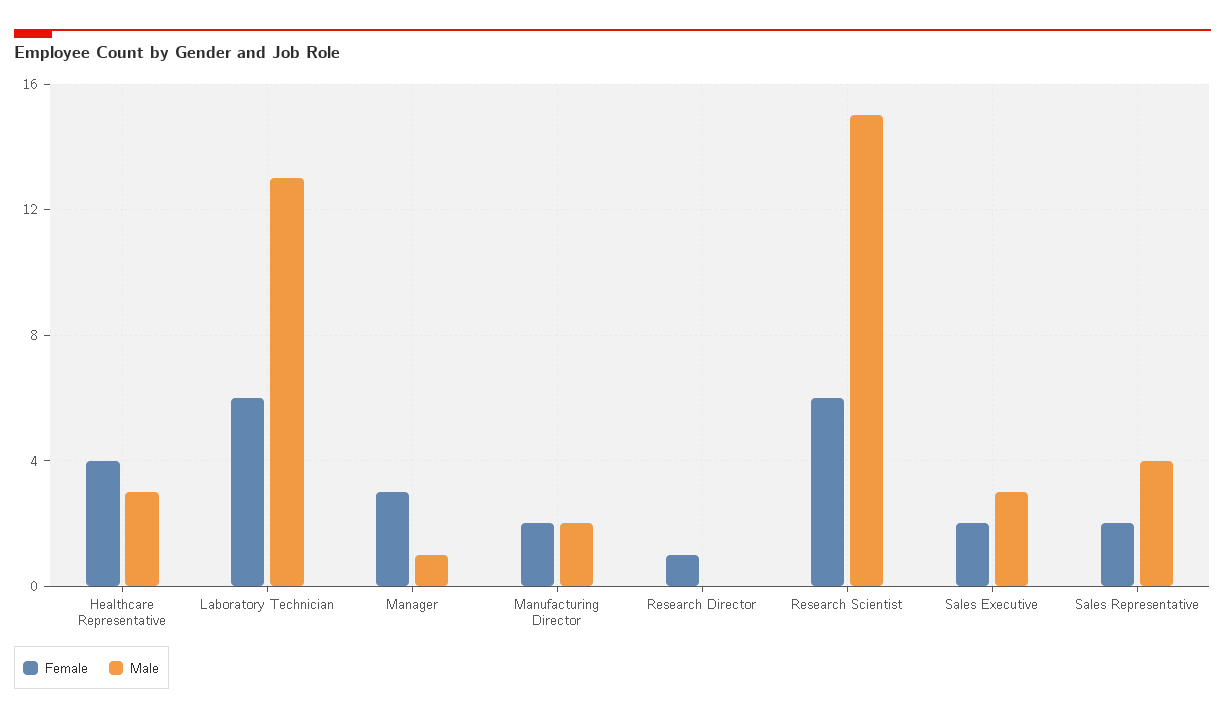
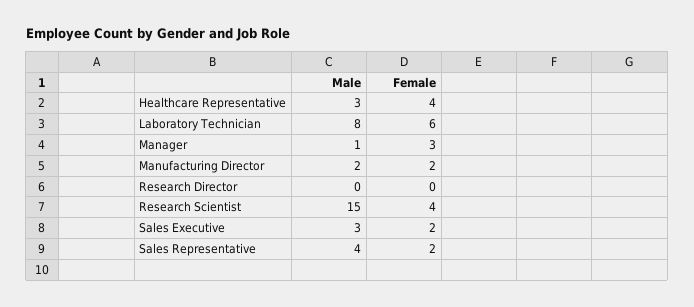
  {
    "Female": {
      "Healthcare Representative": 4,
      "Laboratory Technician": 6,
      "Manager": 3,
      "Manufacturing Director": 2,
-     "Research Director": 1,
+     "Research Director": 0,
-     "Research Scientist": 6,
+     "Research Scientist": 4,
      "Sales Executive": 2,
      "Sales Representative": 2
    },
    "Male": {
      "Healthcare Representative": 3,
-     "Laboratory Technician": 13,
+     "Laboratory Technician": 8,
      "Manager": 1,
      "Manufacturing Director": 2,
      "Research Director": 0,
      "Research Scientist": 15,
      "Sales Executive": 3,
      "Sales Representative": 4
    }
  }

